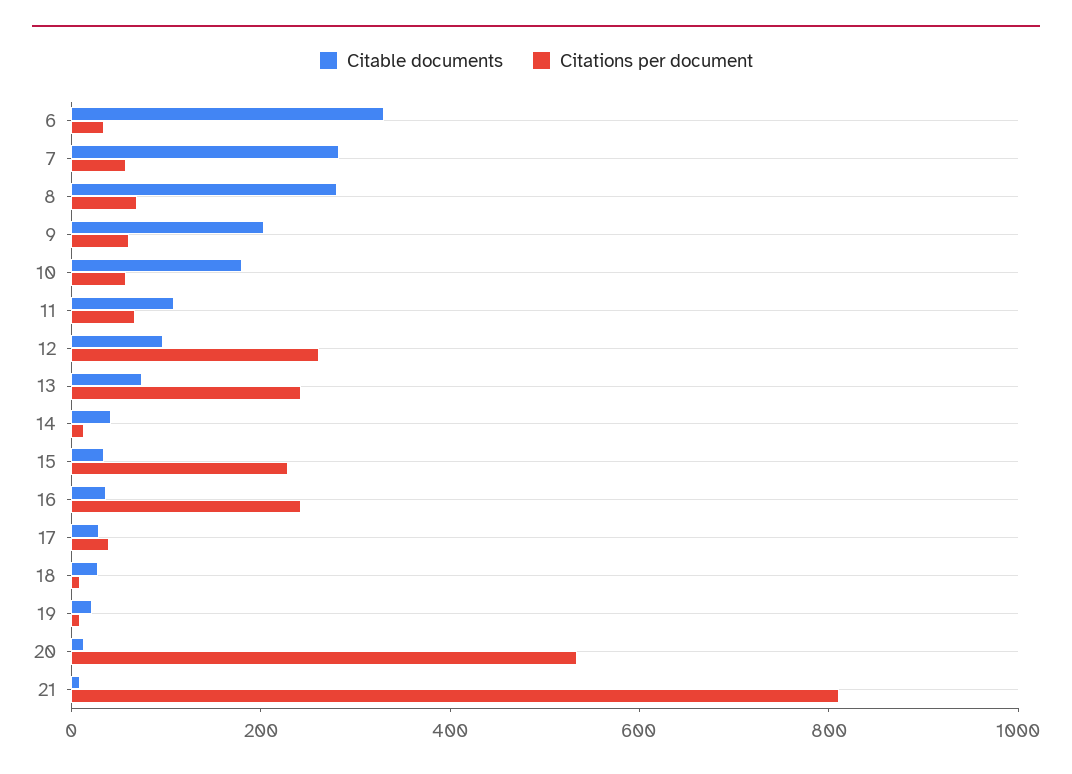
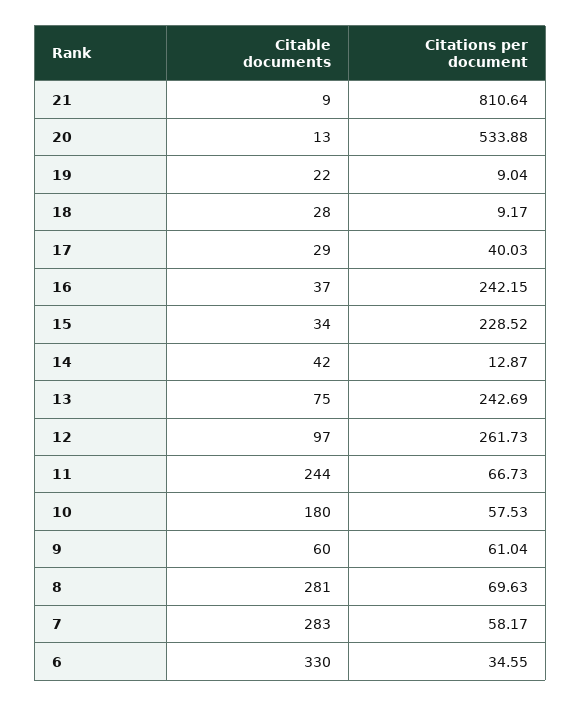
  {
    "Citable documents": {
      "6": 330,
      "7": 283,
      "8": 281,
-     "9": 200,
+     "9": 60,
      "10": 180,
-     "11": 100,
+     "11": 244,
      "12": 97,
      "13": 75,
      "14": 42,
      "15": 34,
      "16": 37,
      "17": 29,
      "18": 28,
      "19": 22,
      "20": 13,
      "21": 9
    },
    "Citations per document": {
      "6": 34.55,
      "7": 58.17,
      "8": 69.63,
      "9": 61.04,
      "10": 57.53,
      "11": 66.73,
      "12": 261.73,
      "13": 242.69,
      "14": 12.87,
      "15": 228.52,
      "16": 242.15,
      "17": 40.03,
      "18": 9.17,
      "19": 9.04,
      "20": 533.88,
      "21": 810.64
    }
  }

